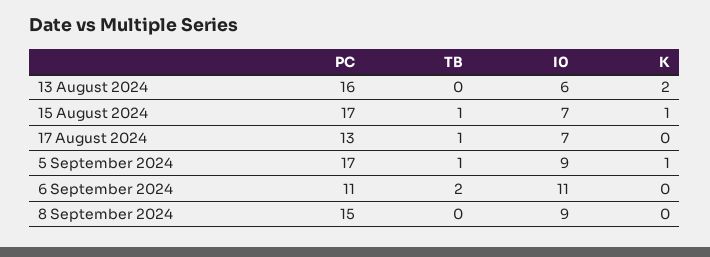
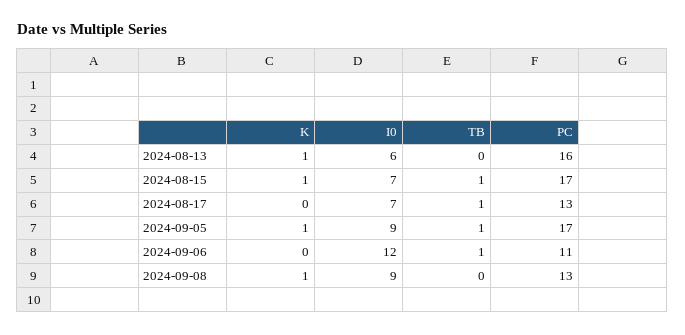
  {
    "PC": {
      "13 August 2024": 16,
      "15 August 2024": 17,
      "17 August 2024": 13,
      "5 September 2024": 17,
      "6 September 2024": 11,
-     "8 September 2024": 15
+     "8 September 2024": 13
    },
    "TB": {
      "13 August 2024": 0,
      "15 August 2024": 1,
      "17 August 2024": 1,
      "5 September 2024": 1,
-     "6 September 2024": 2,
+     "6 September 2024": 1,
      "8 September 2024": 0
    },
    "I0": {
      "13 August 2024": 6,
      "15 August 2024": 7,
      "17 August 2024": 7,
      "5 September 2024": 9,
-     "6 September 2024": 11,
+     "6 September 2024": 12,
      "8 September 2024": 9
    },
    "K": {
-     "13 August 2024": 2,
+     "13 August 2024": 1,
      "15 August 2024": 1,
      "17 August 2024": 0,
      "5 September 2024": 1,
      "6 September 2024": 0,
-     "8 September 2024": 0
+     "8 September 2024": 1
    }
  }

